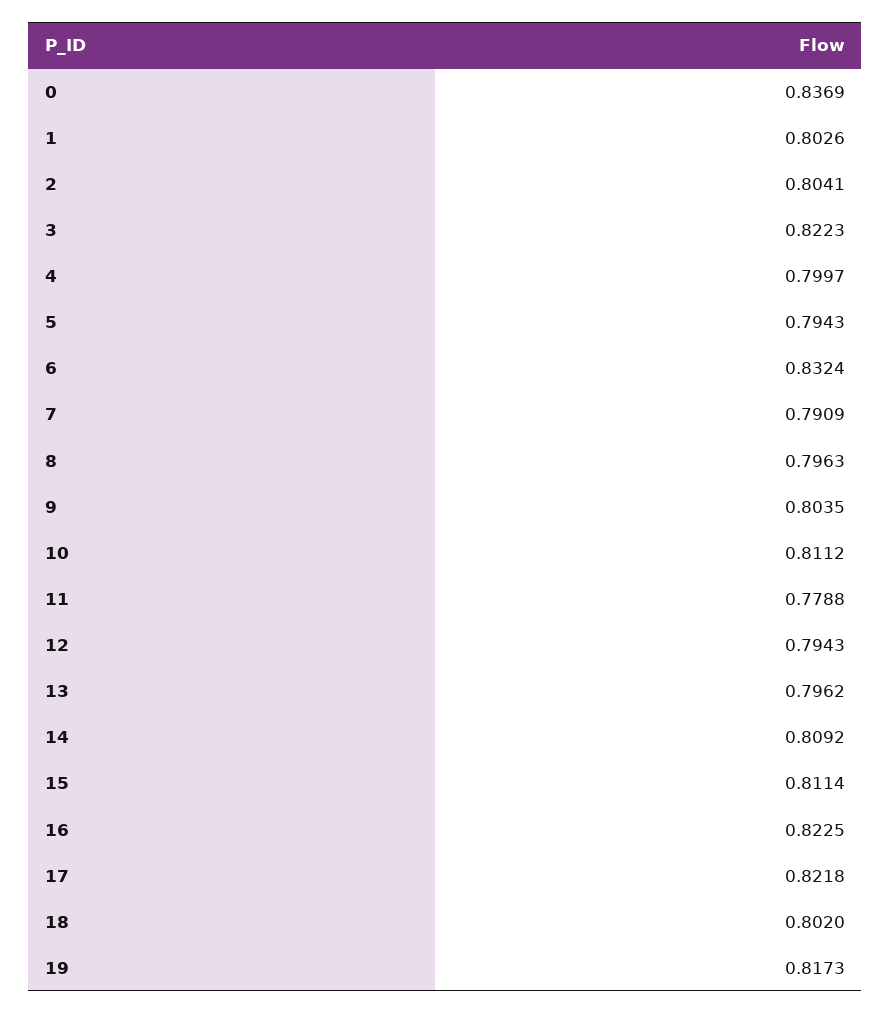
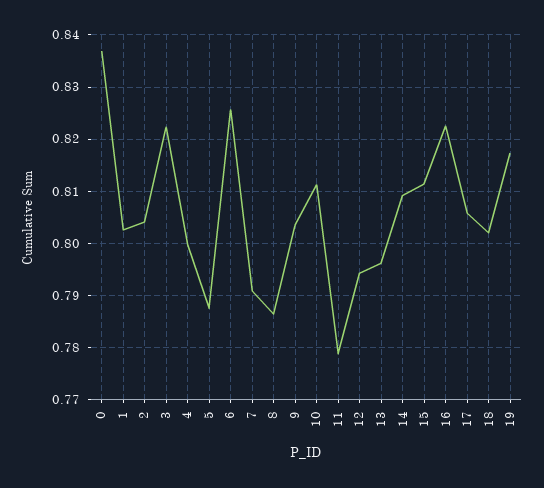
  {
    "0": 0.8369,
    "1": 0.8026,
    "2": 0.8041,
    "3": 0.8223,
    "4": 0.7997,
-   "5": 0.7943,
+   "5": 0.788,
-   "6": 0.8324,
+   "6": 0.826,
    "7": 0.7909,
-   "8": 0.7963,
+   "8": 0.786,
    "9": 0.8035,
    "10": 0.8112,
    "11": 0.7788,
    "12": 0.7943,
    "13": 0.7962,
    "14": 0.8092,
    "15": 0.8114,
    "16": 0.8225,
-   "17": 0.8218,
+   "17": 0.806,
    "18": 0.802,
    "19": 0.8173
  }

